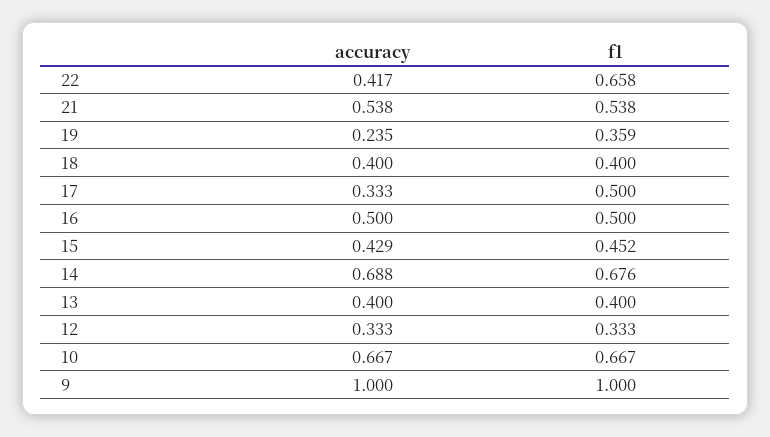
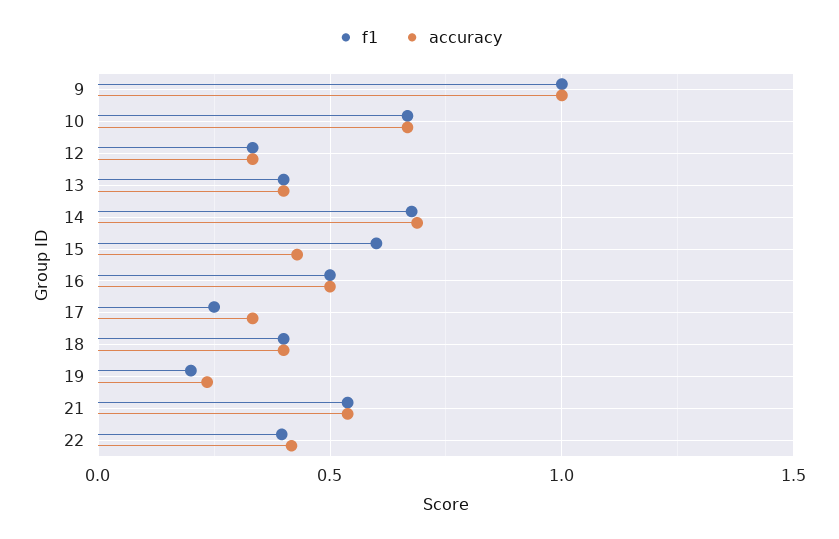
  {
    "accuracy": {
      "22": 0.417,
      "21": 0.538,
      "19": 0.235,
      "18": 0.4,
      "17": 0.333,
      "16": 0.5,
      "15": 0.429,
      "14": 0.688,
      "13": 0.4,
      "12": 0.333,
      "10": 0.667,
      "9": 1
    },
    "f1": {
-     "22": 0.658,
+     "22": 0.4,
      "21": 0.538,
-     "19": 0.359,
+     "19": 0.2,
      "18": 0.4,
-     "17": 0.5,
+     "17": 0.25,
      "16": 0.5,
-     "15": 0.452,
+     "15": 0.6,
      "14": 0.676,
      "13": 0.4,
      "12": 0.333,
      "10": 0.667,
      "9": 1
    }
  }

